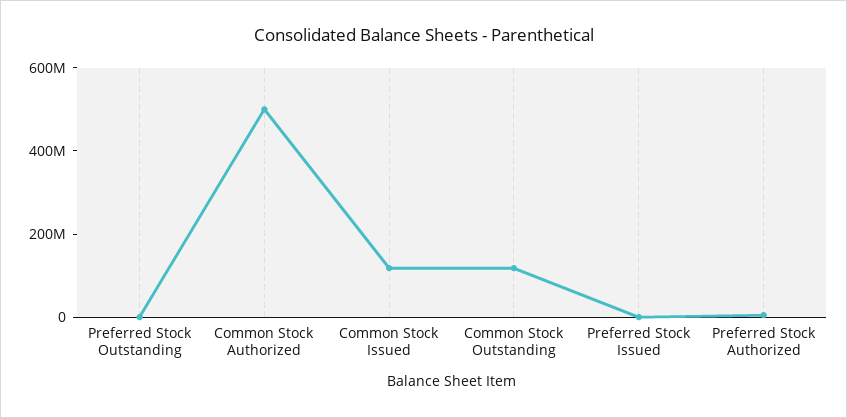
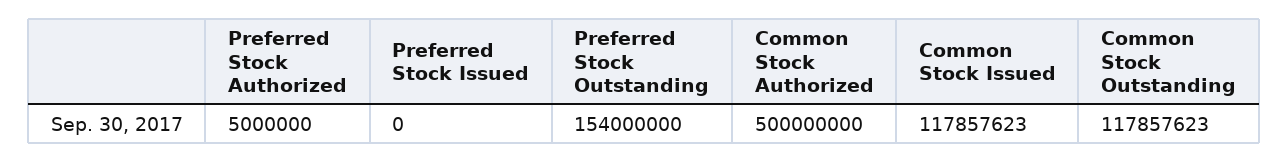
  {
-   "Preferred Stock Outstanding": 0,
+   "Preferred Stock Outstanding": 154000000,
    "Common Stock Authorized": 500000000,
    "Common Stock Issued": 117857623,
    "Common Stock Outstanding": 117857623,
    "Preferred Stock Issued": 0,
    "Preferred Stock Authorized": 5000000
  }

